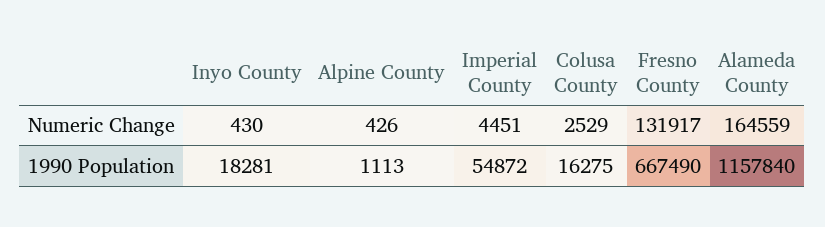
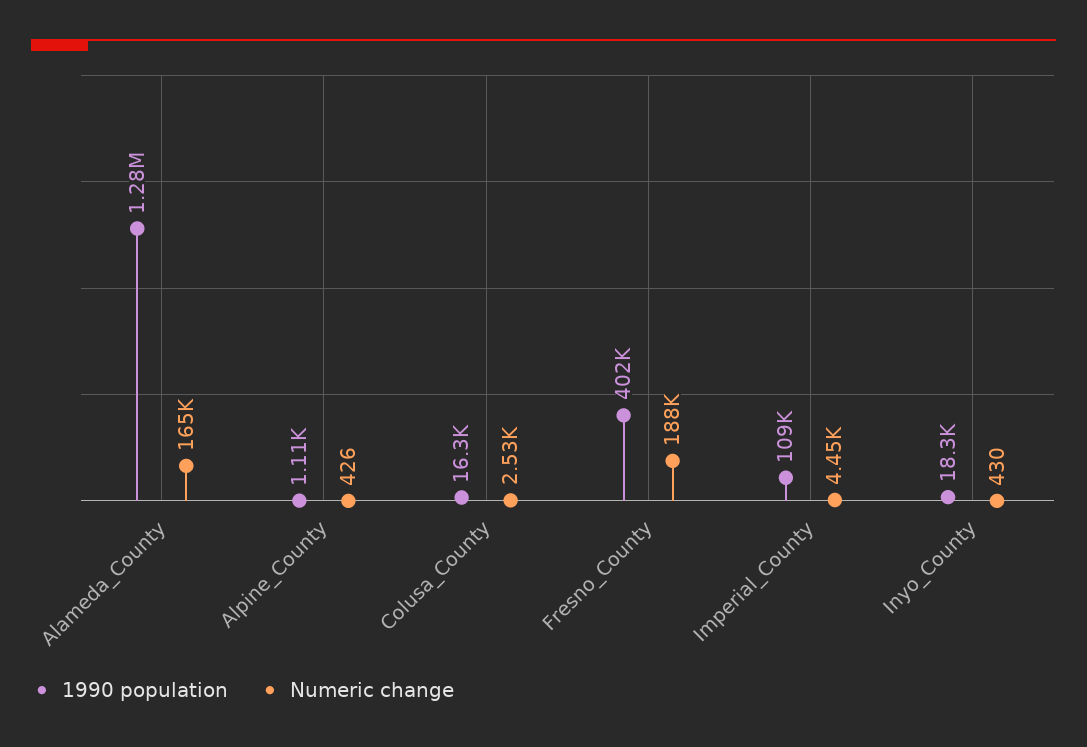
  {
    "Numeric Change": {
      "Inyo County": 430,
      "Alpine County": 426,
      "Imperial County": 4451,
      "Colusa County": 2529,
-     "Fresno County": 131917,
+     "Fresno County": 188000,
      "Alameda County": 164559
    },
    "1990 Population": {
      "Inyo County": 18281,
      "Alpine County": 1113,
-     "Imperial County": 54872,
+     "Imperial County": 109000,
      "Colusa County": 16275,
-     "Fresno County": 667490,
+     "Fresno County": 402000,
-     "Alameda County": 1157840
+     "Alameda County": 1280000
    }
  }

